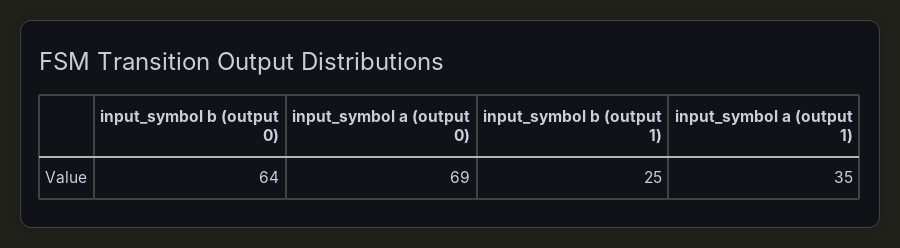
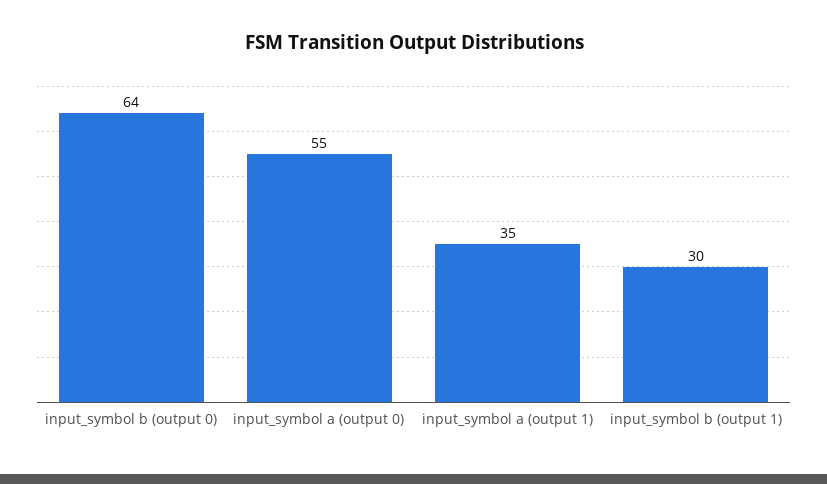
  {
    "input_symbol b (output 0)": 64,
-   "input_symbol a (output 0)": 69,
+   "input_symbol a (output 0)": 55,
-   "input_symbol b (output 1)": 25,
+   "input_symbol b (output 1)": 30,
    "input_symbol a (output 1)": 35
  }

